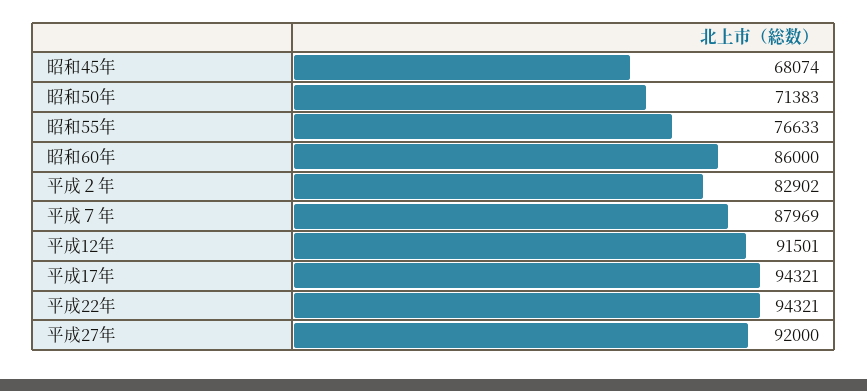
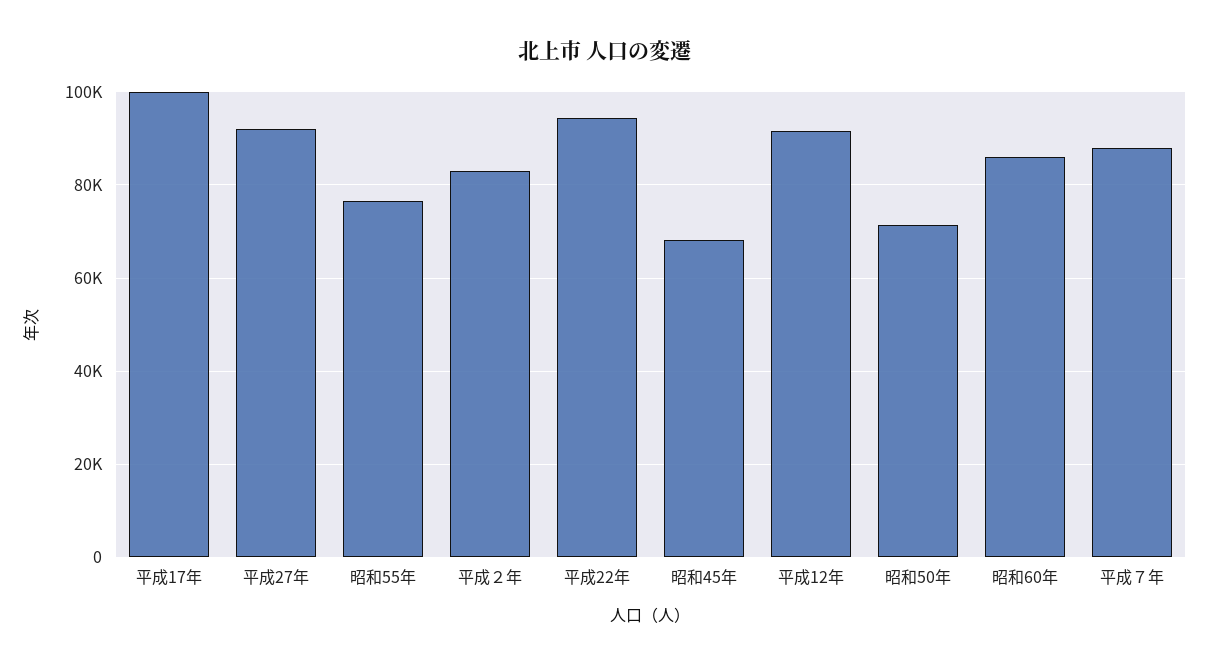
  {
    "昭和45年": 68074,
    "昭和50年": 71383,
    "昭和55年": 76633,
    "昭和60年": 86000,
    "平成２年": 82902,
    "平成７年": 87969,
    "平成12年": 91501,
-   "平成17年": 94321,
+   "平成17年": 100000,
    "平成22年": 94321,
    "平成27年": 92000
  }

